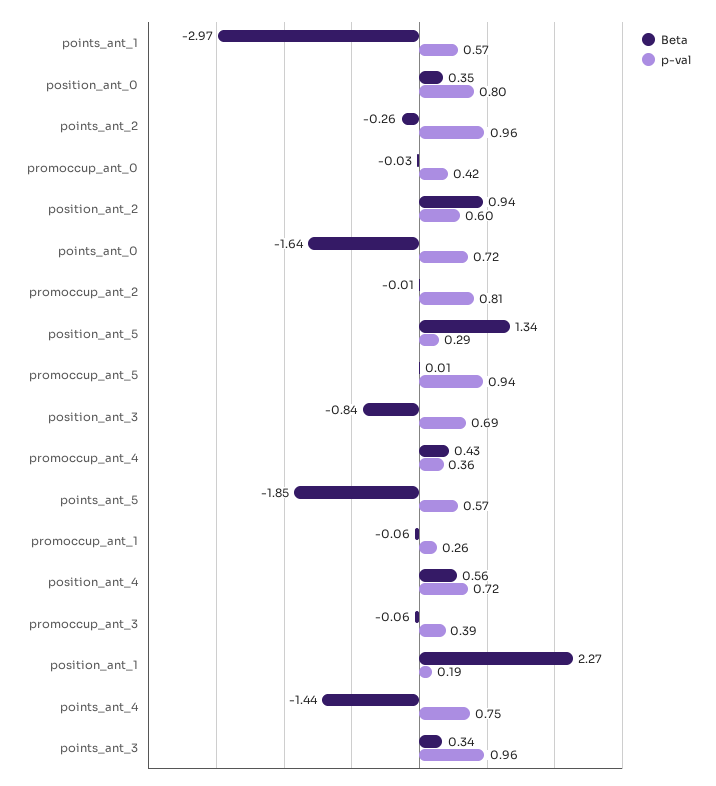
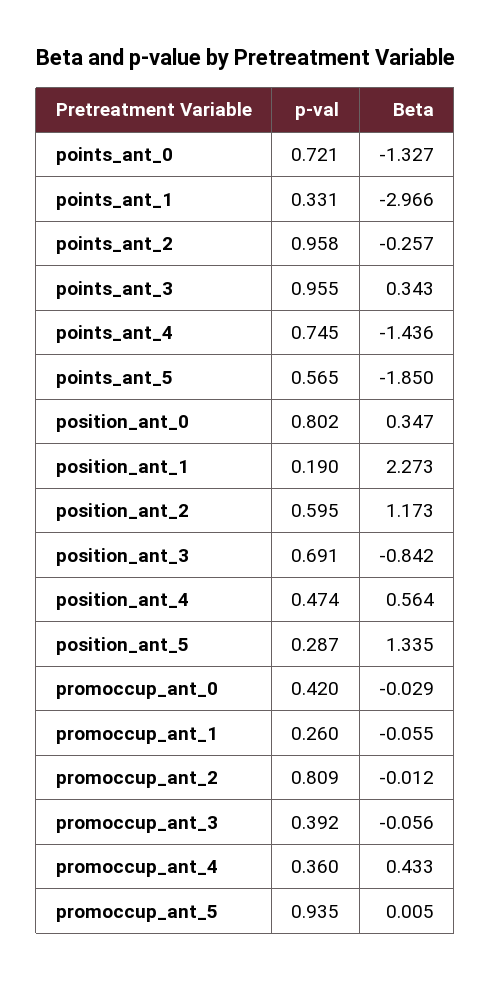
  {
    "Beta": {
      "points_ant_1": -2.966,
      "position_ant_0": 0.347,
      "points_ant_2": -0.257,
      "promoccup_ant_0": -0.029,
-     "position_ant_2": 0.94,
+     "position_ant_2": 1.173,
-     "points_ant_0": -1.64,
+     "points_ant_0": -1.327,
      "promoccup_ant_2": -0.012,
      "position_ant_5": 1.335,
      "promoccup_ant_5": 0.005,
      "position_ant_3": -0.842,
      "promoccup_ant_4": 0.433,
      "points_ant_5": -1.85,
      "promoccup_ant_1": -0.055,
      "position_ant_4": 0.564,
      "promoccup_ant_3": -0.056,
      "position_ant_1": 2.273,
      "points_ant_4": -1.436,
      "points_ant_3": 0.343
    },
    "p-val": {
-     "points_ant_1": 0.57,
+     "points_ant_1": 0.331,
      "position_ant_0": 0.802,
      "points_ant_2": 0.958,
      "promoccup_ant_0": 0.42,
      "position_ant_2": 0.595,
      "points_ant_0": 0.721,
      "promoccup_ant_2": 0.809,
      "position_ant_5": 0.287,
      "promoccup_ant_5": 0.935,
      "position_ant_3": 0.691,
      "promoccup_ant_4": 0.36,
      "points_ant_5": 0.565,
      "promoccup_ant_1": 0.26,
-     "position_ant_4": 0.72,
+     "position_ant_4": 0.474,
      "promoccup_ant_3": 0.392,
      "position_ant_1": 0.19,
      "points_ant_4": 0.745,
      "points_ant_3": 0.955
    }
  }

